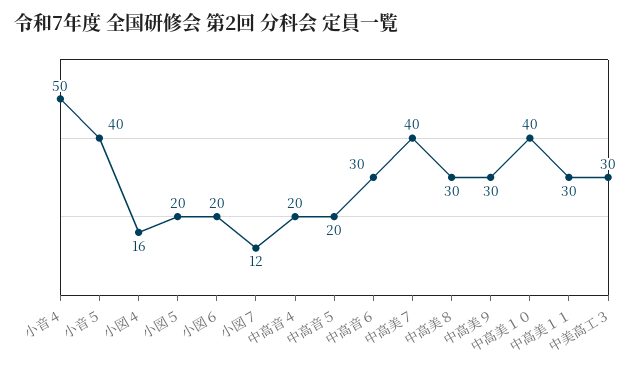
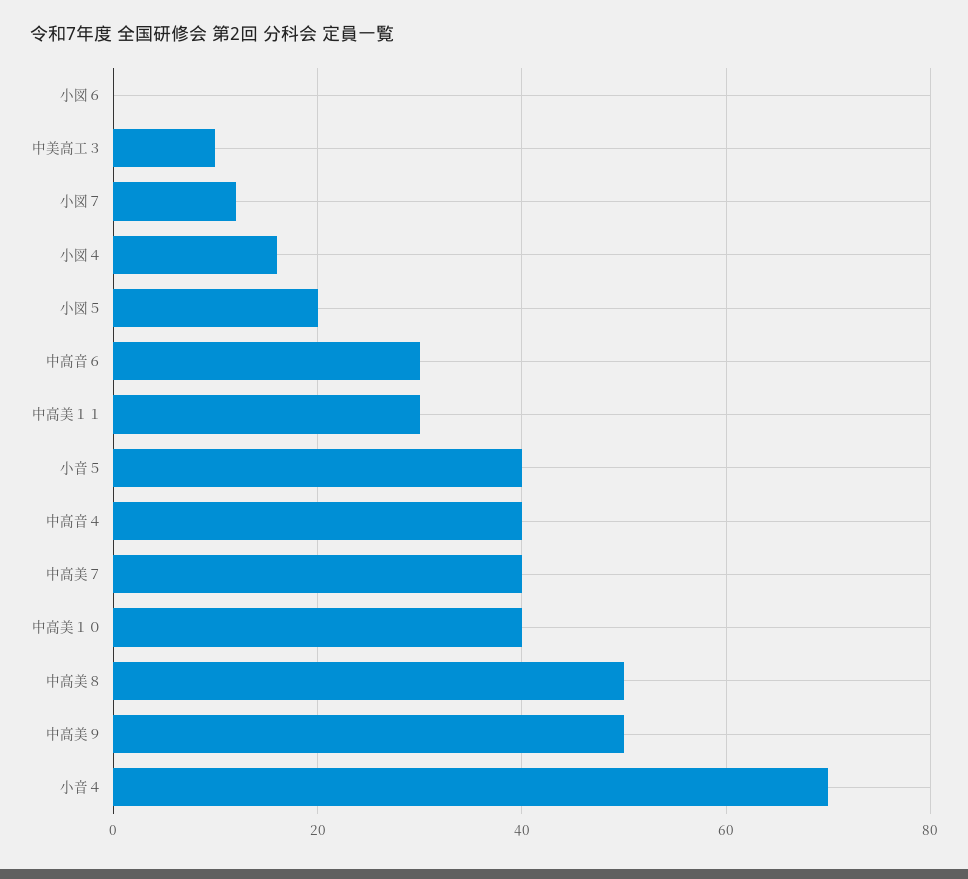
  {
-   "小音４": 50,
+   "小音４": 70,
    "小音５": 40,
    "小図４": 16,
    "小図５": 20,
-   "小図６": 20,
+   "小図６": 0,
    "小図７": 12,
-   "中高音４": 20,
+   "中高音４": 40,
-   "中高音５": 20,
    "中高音６": 30,
    "中高美７": 40,
-   "中高美８": 30,
+   "中高美８": 50,
-   "中高美９": 30,
+   "中高美９": 50,
    "中高美１０": 40,
    "中高美１１": 30,
-   "中美高工３": 30
+   "中美高工３": 10
  }

